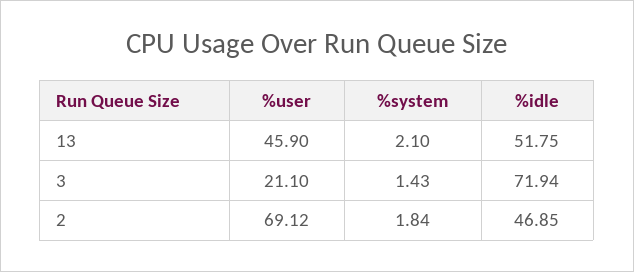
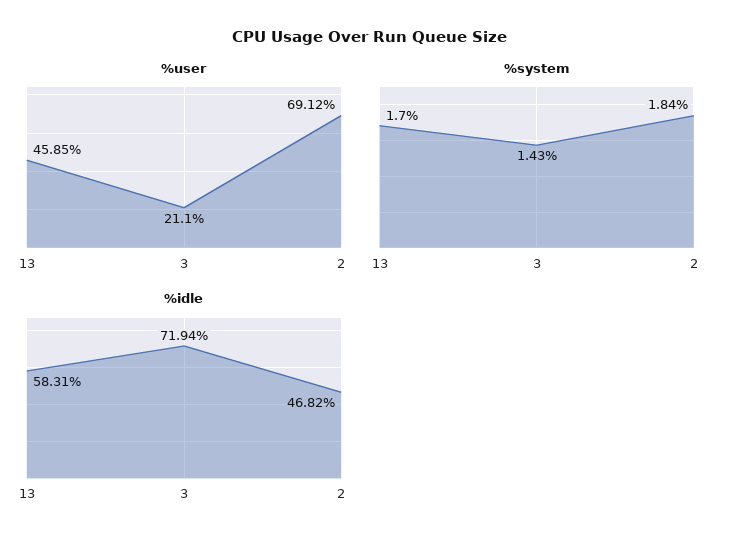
  {
    "%user": {
-     "13": 45.9,
+     "13": 45.85,
      "3": 21.1,
      "2": 69.12
    },
    "%system": {
-     "13": 2.1,
+     "13": 1.7,
      "3": 1.43,
      "2": 1.84
    },
    "%idle": {
-     "13": 51.75,
+     "13": 58.31,
      "3": 71.94,
-     "2": 46.85
+     "2": 46.82
    }
  }

